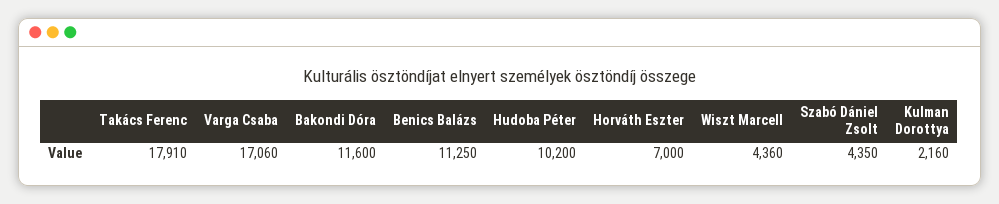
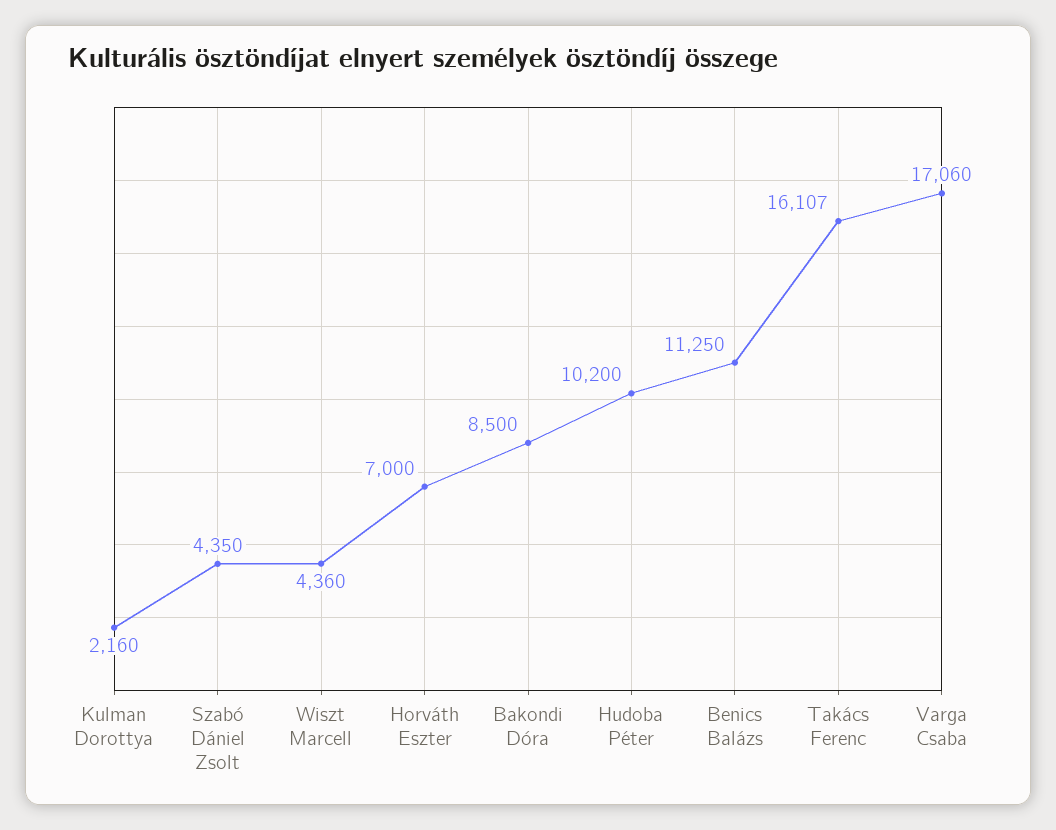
  {
-   "Takács Ferenc": 17910,
+   "Takács Ferenc": 16107,
    "Varga Csaba": 17060,
-   "Bakondi Dóra": 11600,
+   "Bakondi Dóra": 8500,
    "Benics Balázs": 11250,
    "Hudoba Péter": 10200,
    "Horváth Eszter": 7000,
    "Wiszt Marcell": 4360,
    "Szabó Dániel Zsolt": 4350,
    "Kulman Dorottya": 2160
  }

